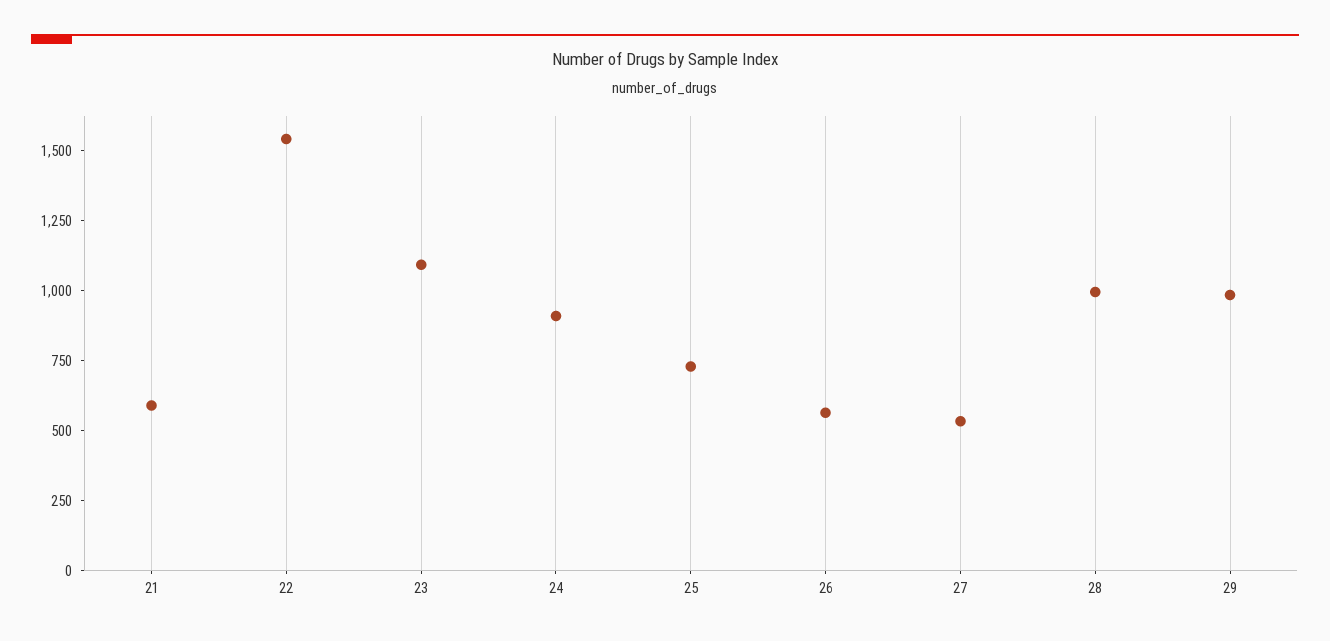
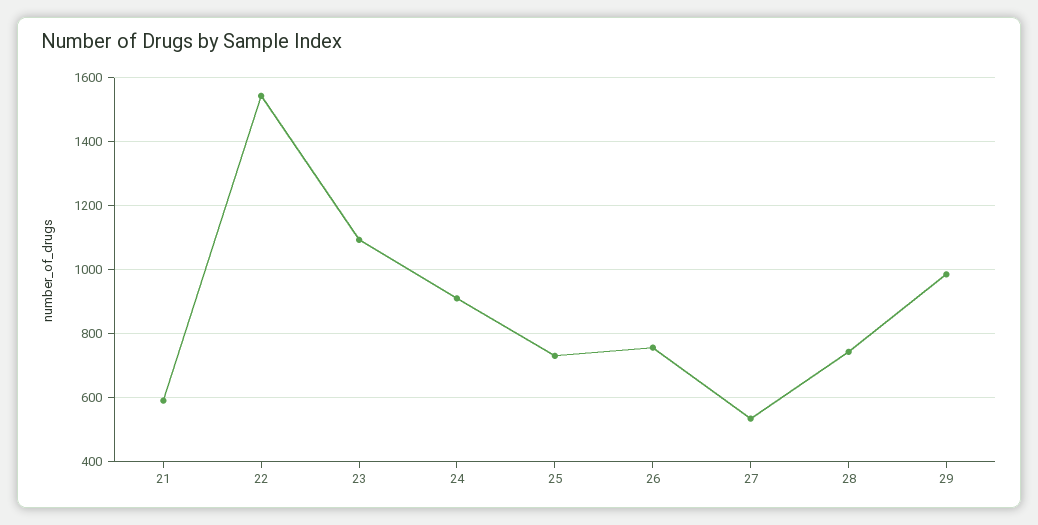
  {
    "21": 600,
    "22": 1540,
    "23": 1100,
    "24": 920,
    "25": 740,
-   "26": 550,
+   "26": 760,
    "27": 540,
-   "28": 1000,
+   "28": 740,
    "29": 980
  }

